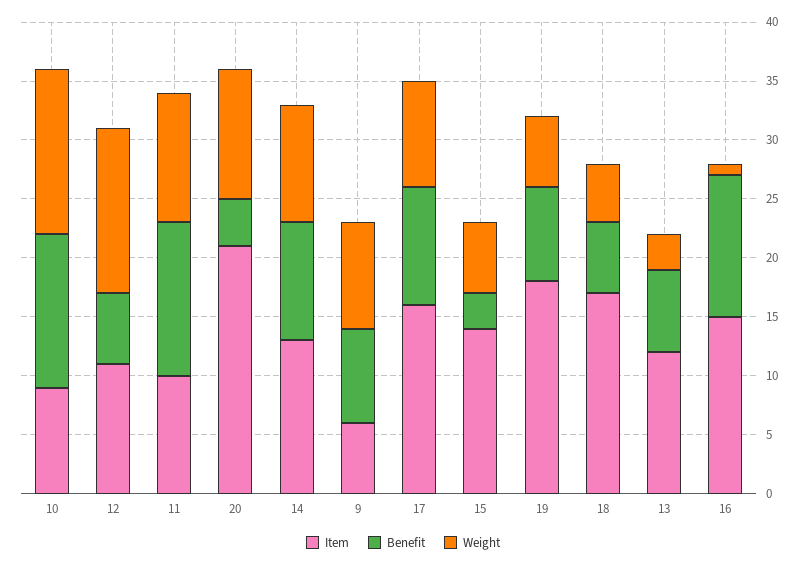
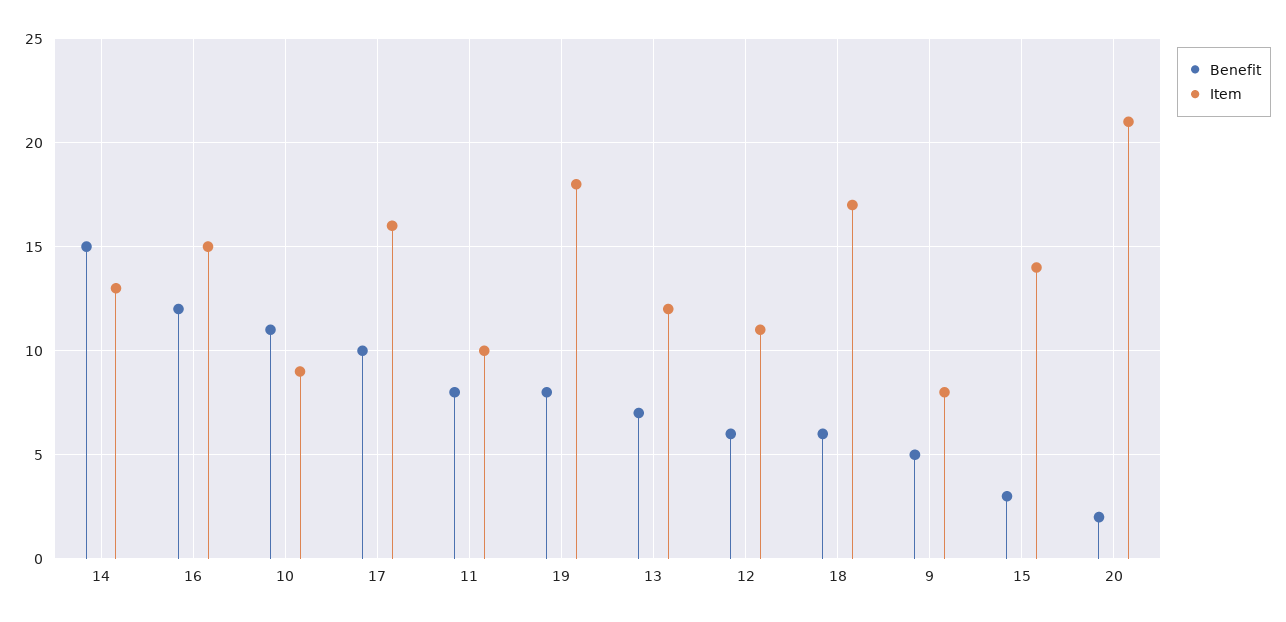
  {
    "Item": {
      "10": 9,
      "12": 11,
      "11": 10,
      "20": 21,
      "14": 13,
-     "9": 6,
+     "9": 8,
      "17": 16,
      "15": 14,
      "19": 18,
      "18": 17,
      "13": 12,
      "16": 15
    },
    "Benefit": {
-     "10": 13,
+     "10": 11,
      "12": 6,
-     "11": 13,
+     "11": 8,
-     "20": 4,
+     "20": 2,
-     "14": 10,
+     "14": 15,
-     "9": 8,
+     "9": 5,
      "17": 10,
      "15": 3,
      "19": 8,
      "18": 6,
      "13": 7,
      "16": 12
-   },
+   }
-   "Weight": {
-     "10": 14,
-     "12": 14,
-     "11": 11,
-     "20": 11,
-     "14": 10,
-     "9": 9,
-     "17": 9,
-     "15": 6,
-     "19": 6,
-     "18": 5,
-     "13": 3,
-     "16": 1
-   }
  }

